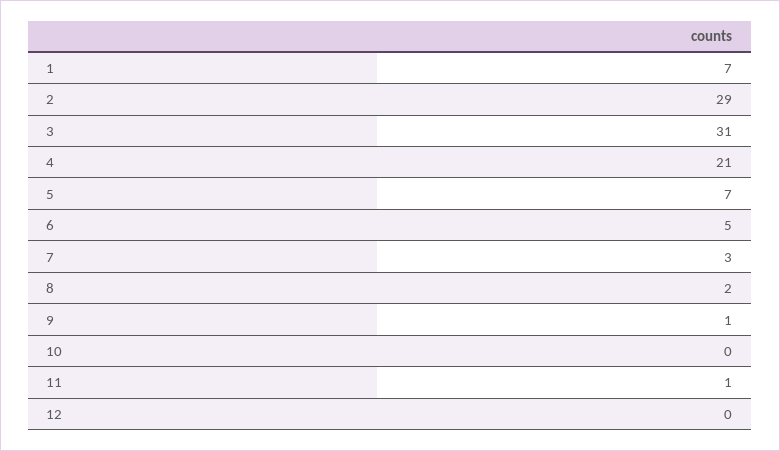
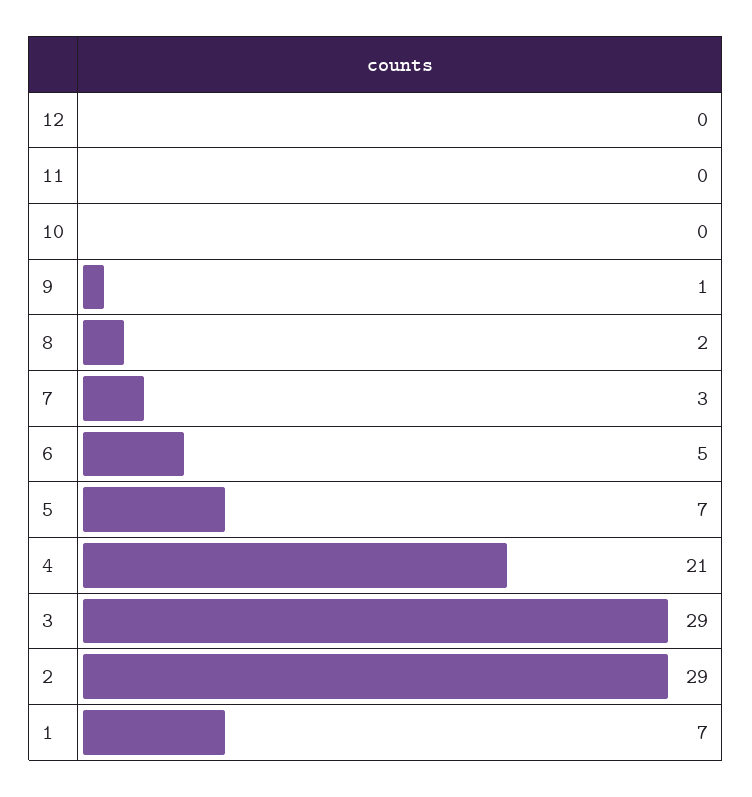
  {
    "1": 7,
    "2": 29,
-   "3": 31,
+   "3": 29,
    "4": 21,
    "5": 7,
    "6": 5,
    "7": 3,
    "8": 2,
    "9": 1,
    "10": 0,
-   "11": 1,
+   "11": 0,
    "12": 0
  }

